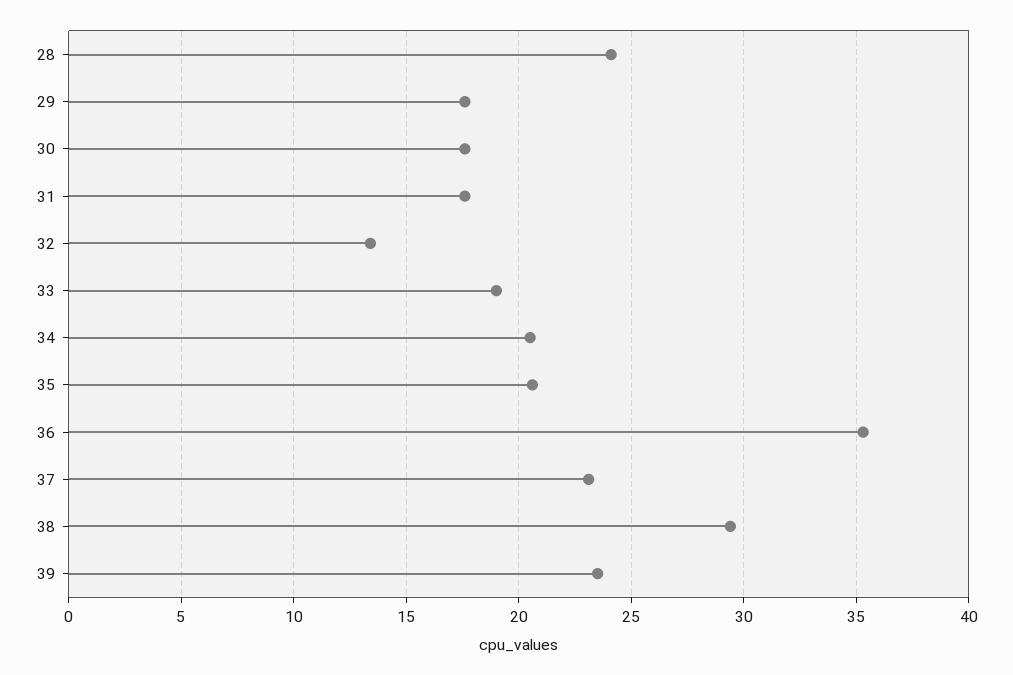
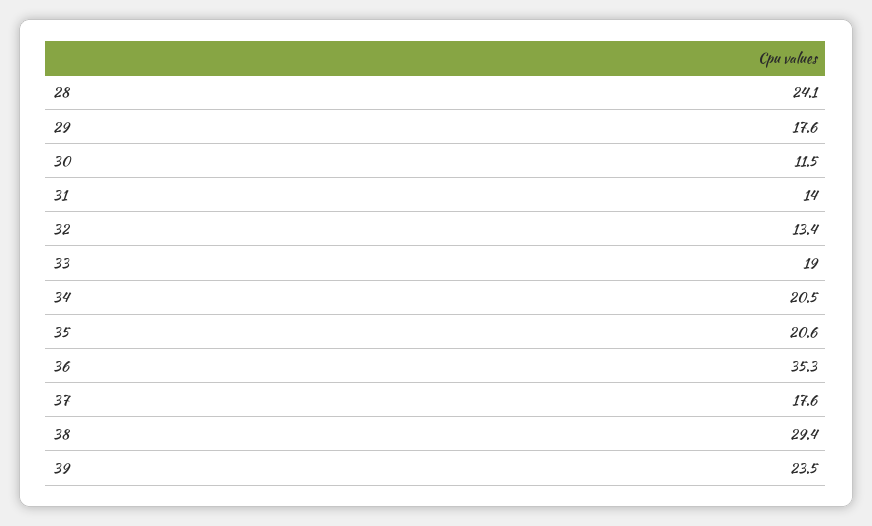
  {
    "28": 24.1,
    "29": 17.6,
-   "30": 17.5,
+   "30": 11.5,
-   "31": 17.5,
+   "31": 14,
    "32": 13.4,
    "33": 19,
    "34": 20.5,
    "35": 20.6,
    "36": 35.3,
-   "37": 23,
+   "37": 17.6,
    "38": 29.4,
    "39": 23.5
  }

